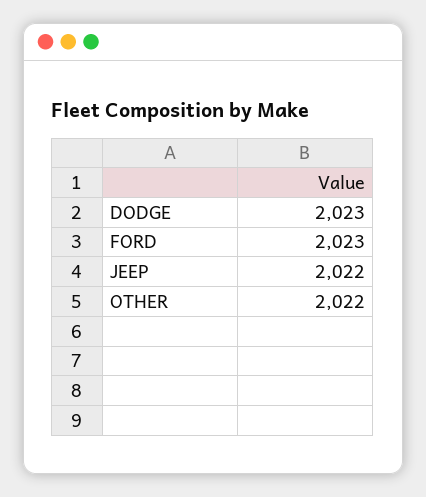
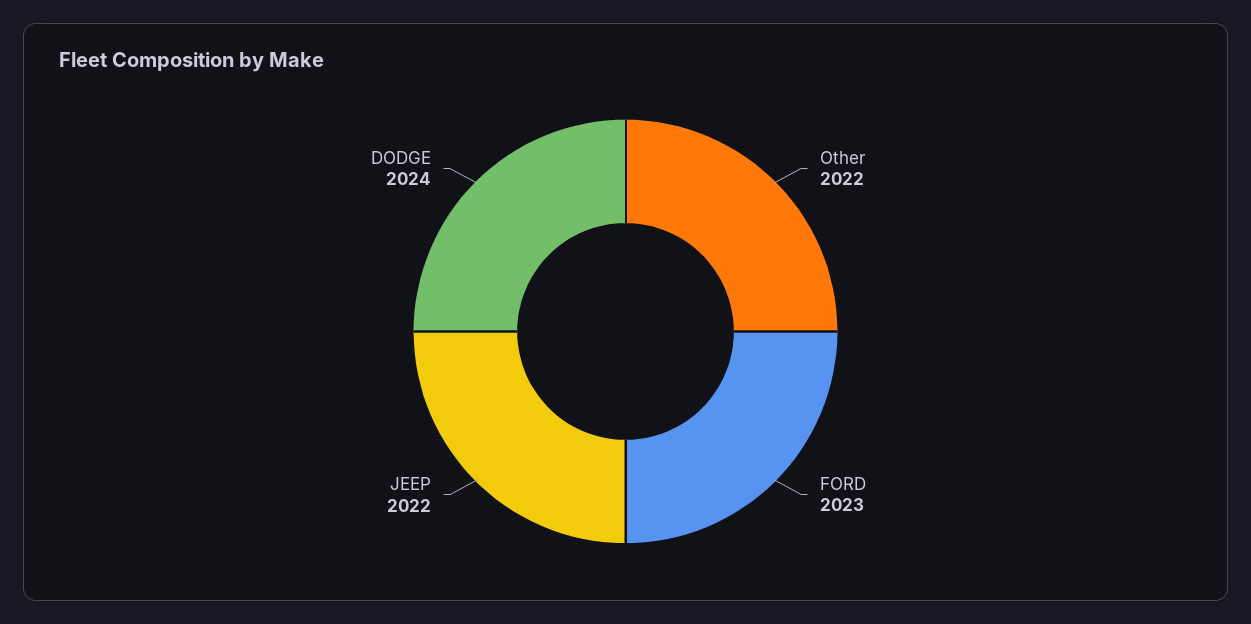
  {
-   "DODGE": 2023,
+   "DODGE": 2024,
    "FORD": 2023,
    "JEEP": 2022,
    "OTHER": 2022
  }

